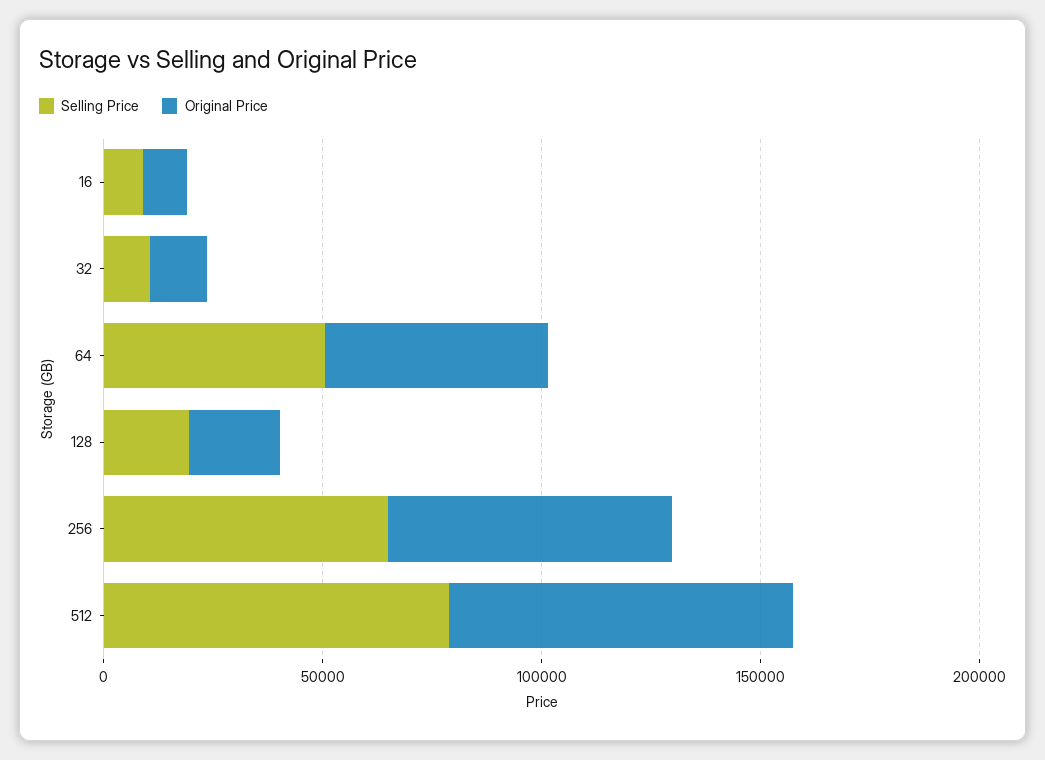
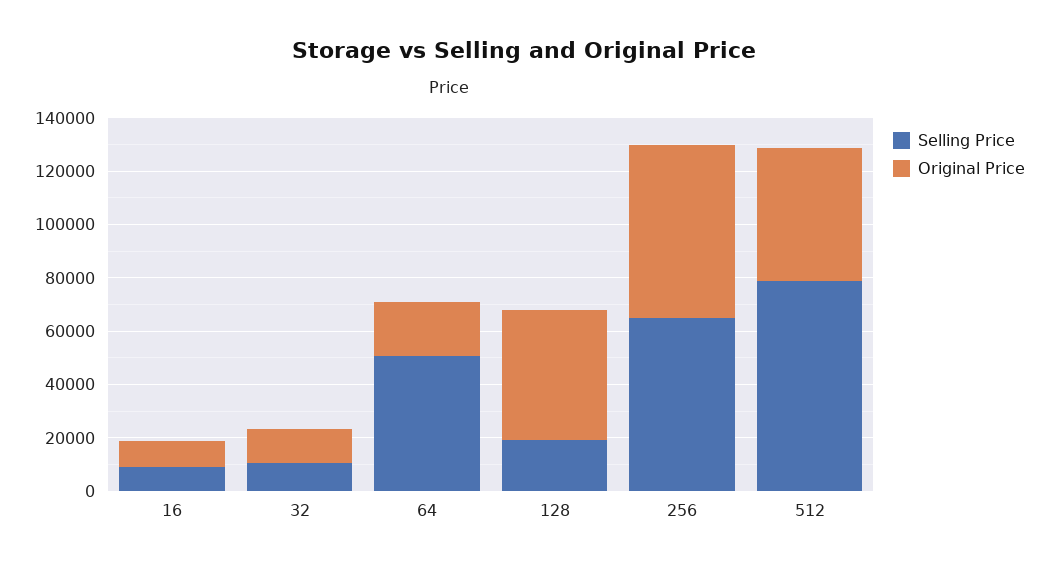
  {
    "Selling Price": {
      "16": 10000,
      "32": 10000,
      "64": 50000,
      "128": 20000,
      "256": 65000,
      "512": 80000
    },
    "Original Price": {
      "16": 10000,
      "32": 15000,
-     "64": 50000,
+     "64": 20000,
-     "128": 20000,
+     "128": 50000,
      "256": 65000,
-     "512": 80000
+     "512": 50000
    }
  }

